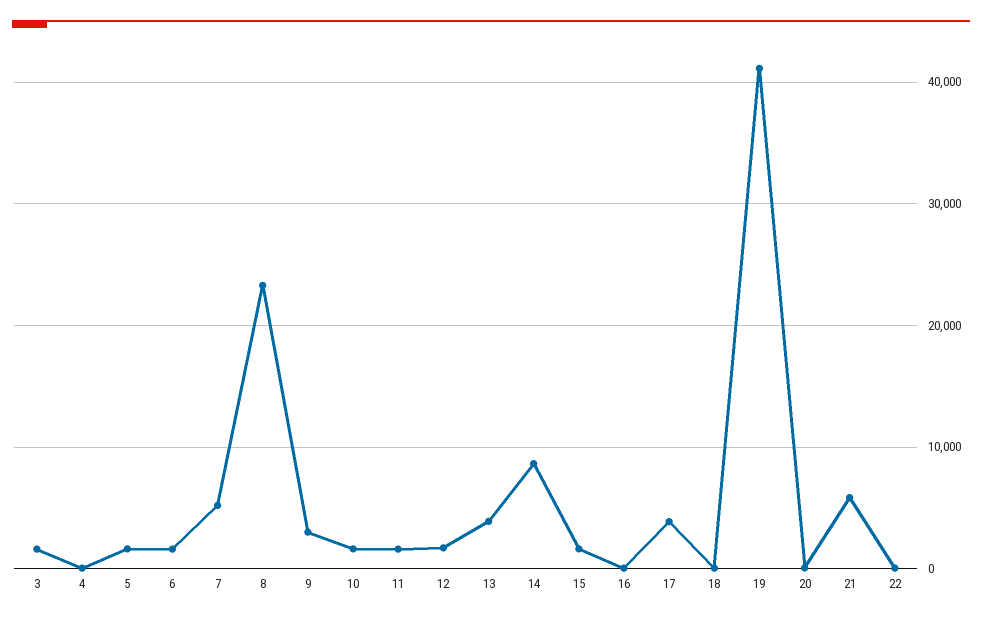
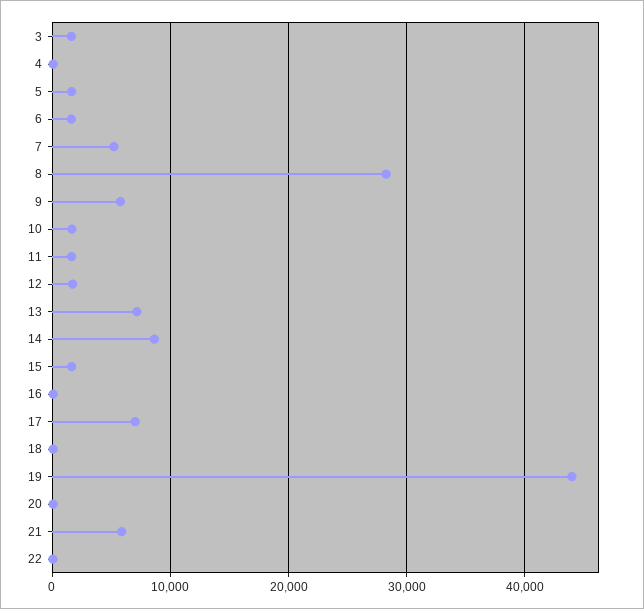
  {
    "3": 2000,
    "4": 0,
    "5": 2000,
    "6": 2000,
    "7": 5000,
-   "8": 23000,
+   "8": 28000,
-   "9": 3000,
+   "9": 6000,
    "10": 2000,
    "11": 2000,
    "12": 2000,
-   "13": 4000,
+   "13": 7000,
    "14": 9000,
    "15": 2000,
    "16": 0,
-   "17": 4000,
+   "17": 7000,
    "18": 0,
-   "19": 41000,
+   "19": 44000,
    "20": 0,
    "21": 6000,
    "22": 0
  }

